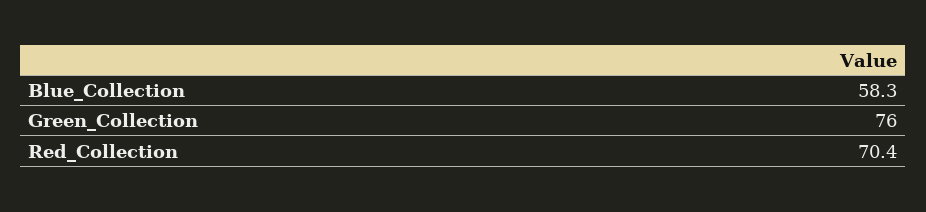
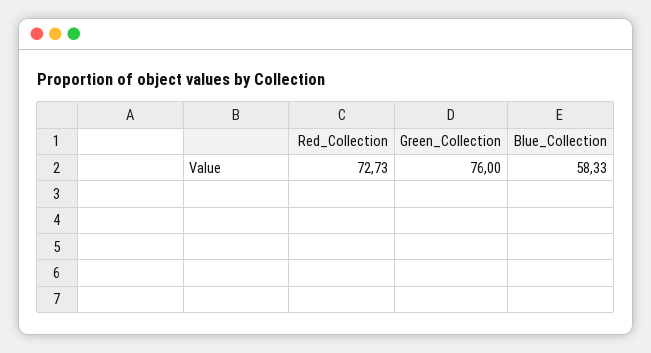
  {
    "Blue_Collection": 58.33,
    "Green_Collection": 76,
-   "Red_Collection": 70.4
+   "Red_Collection": 72.73
  }

